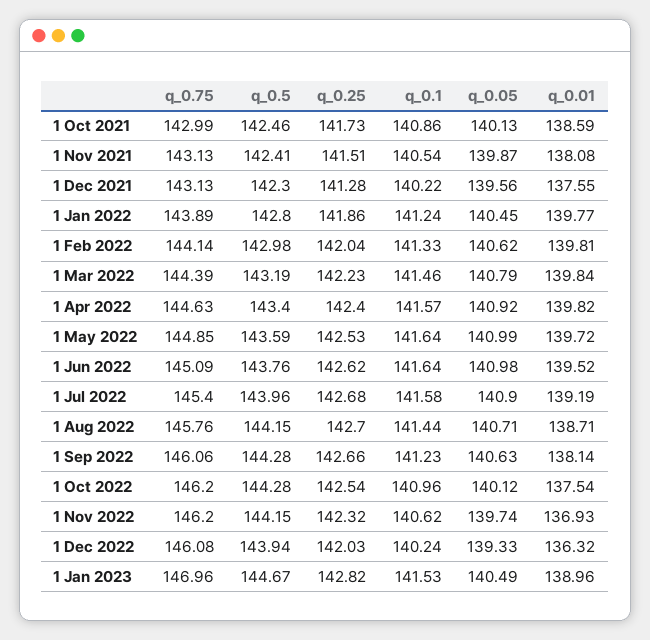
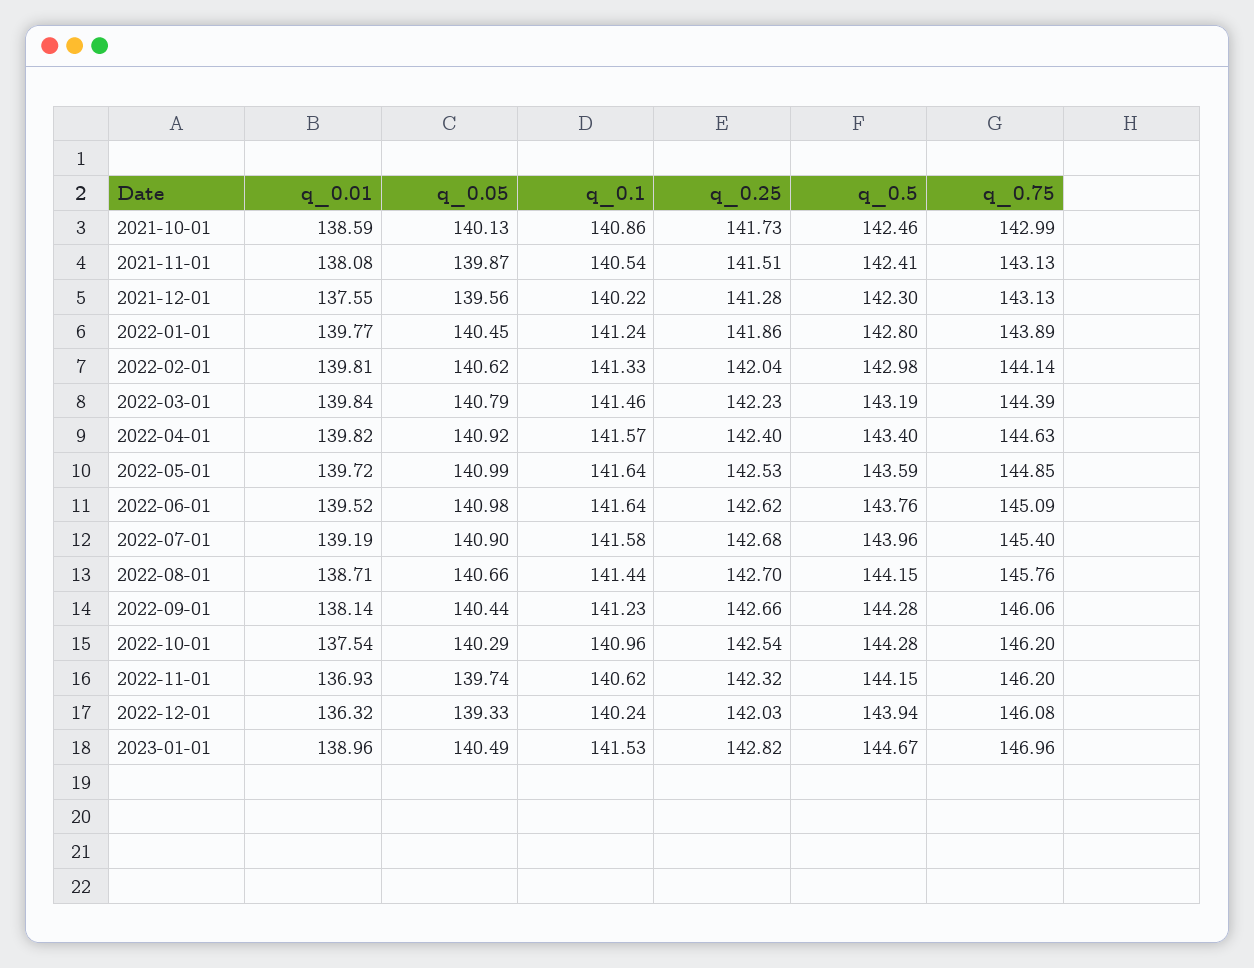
  {
    "q_0.75": {
      "1 Oct 2021": 142.99,
      "1 Nov 2021": 143.13,
      "1 Dec 2021": 143.13,
      "1 Jan 2022": 143.89,
      "1 Feb 2022": 144.14,
      "1 Mar 2022": 144.39,
      "1 Apr 2022": 144.63,
      "1 May 2022": 144.85,
      "1 Jun 2022": 145.09,
      "1 Jul 2022": 145.4,
      "1 Aug 2022": 145.76,
      "1 Sep 2022": 146.06,
      "1 Oct 2022": 146.2,
      "1 Nov 2022": 146.2,
      "1 Dec 2022": 146.08,
      "1 Jan 2023": 146.96
    },
    "q_0.5": {
      "1 Oct 2021": 142.46,
      "1 Nov 2021": 142.41,
      "1 Dec 2021": 142.3,
      "1 Jan 2022": 142.8,
      "1 Feb 2022": 142.98,
      "1 Mar 2022": 143.19,
      "1 Apr 2022": 143.4,
      "1 May 2022": 143.59,
      "1 Jun 2022": 143.76,
      "1 Jul 2022": 143.96,
      "1 Aug 2022": 144.15,
      "1 Sep 2022": 144.28,
      "1 Oct 2022": 144.28,
      "1 Nov 2022": 144.15,
      "1 Dec 2022": 143.94,
      "1 Jan 2023": 144.67
    },
    "q_0.25": {
      "1 Oct 2021": 141.73,
      "1 Nov 2021": 141.51,
      "1 Dec 2021": 141.28,
      "1 Jan 2022": 141.86,
      "1 Feb 2022": 142.04,
      "1 Mar 2022": 142.23,
      "1 Apr 2022": 142.4,
      "1 May 2022": 142.53,
      "1 Jun 2022": 142.62,
      "1 Jul 2022": 142.68,
      "1 Aug 2022": 142.7,
      "1 Sep 2022": 142.66,
      "1 Oct 2022": 142.54,
      "1 Nov 2022": 142.32,
      "1 Dec 2022": 142.03,
      "1 Jan 2023": 142.82
    },
    "q_0.1": {
      "1 Oct 2021": 140.86,
      "1 Nov 2021": 140.54,
      "1 Dec 2021": 140.22,
      "1 Jan 2022": 141.24,
      "1 Feb 2022": 141.33,
      "1 Mar 2022": 141.46,
      "1 Apr 2022": 141.57,
      "1 May 2022": 141.64,
      "1 Jun 2022": 141.64,
      "1 Jul 2022": 141.58,
      "1 Aug 2022": 141.44,
      "1 Sep 2022": 141.23,
      "1 Oct 2022": 140.96,
      "1 Nov 2022": 140.62,
      "1 Dec 2022": 140.24,
      "1 Jan 2023": 141.53
    },
    "q_0.05": {
      "1 Oct 2021": 140.13,
      "1 Nov 2021": 139.87,
      "1 Dec 2021": 139.56,
      "1 Jan 2022": 140.45,
      "1 Feb 2022": 140.62,
      "1 Mar 2022": 140.79,
      "1 Apr 2022": 140.92,
      "1 May 2022": 140.99,
      "1 Jun 2022": 140.98,
      "1 Jul 2022": 140.9,
-     "1 Aug 2022": 140.71,
+     "1 Aug 2022": 140.66,
-     "1 Sep 2022": 140.63,
+     "1 Sep 2022": 140.44,
-     "1 Oct 2022": 140.12,
+     "1 Oct 2022": 140.29,
      "1 Nov 2022": 139.74,
      "1 Dec 2022": 139.33,
      "1 Jan 2023": 140.49
    },
    "q_0.01": {
      "1 Oct 2021": 138.59,
      "1 Nov 2021": 138.08,
      "1 Dec 2021": 137.55,
      "1 Jan 2022": 139.77,
      "1 Feb 2022": 139.81,
      "1 Mar 2022": 139.84,
      "1 Apr 2022": 139.82,
      "1 May 2022": 139.72,
      "1 Jun 2022": 139.52,
      "1 Jul 2022": 139.19,
      "1 Aug 2022": 138.71,
      "1 Sep 2022": 138.14,
      "1 Oct 2022": 137.54,
      "1 Nov 2022": 136.93,
      "1 Dec 2022": 136.32,
      "1 Jan 2023": 138.96
    }
  }

